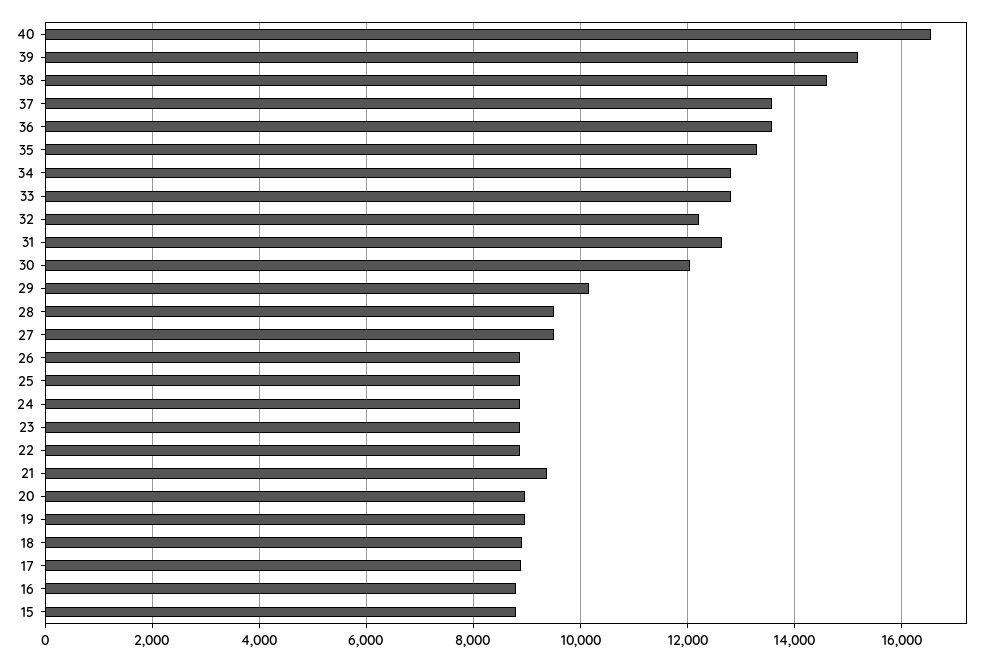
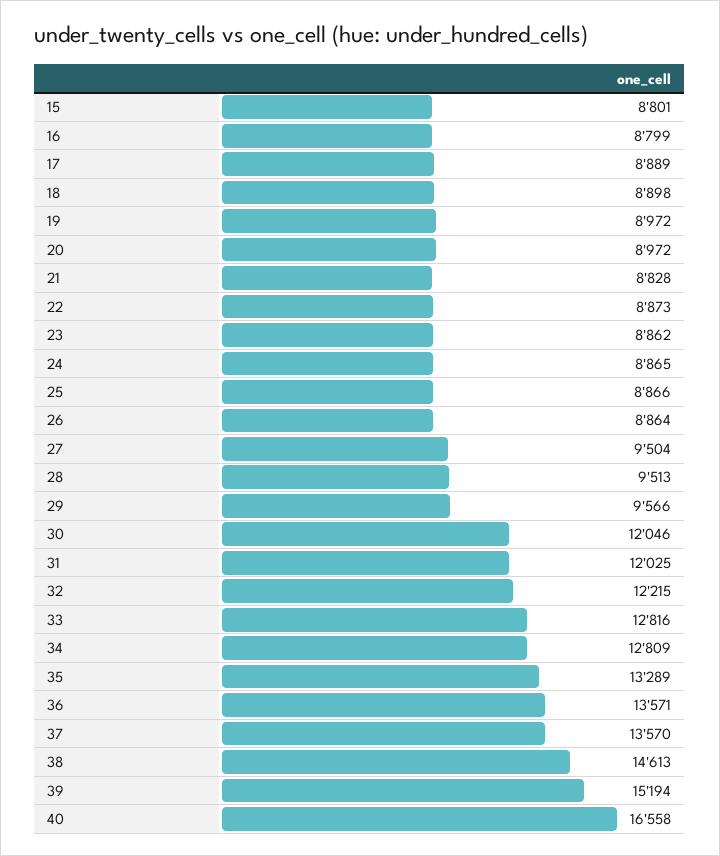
  {
    "40": 16558,
    "39": 15194,
    "38": 14613,
    "37": 13570,
    "36": 13571,
    "35": 13289,
    "34": 12809,
    "33": 12816,
    "32": 12215,
-   "31": 12600,
+   "31": 12025,
    "30": 12046,
-   "29": 10200,
+   "29": 9566,
    "28": 9513,
    "27": 9504,
    "26": 8864,
    "25": 8866,
    "24": 8865,
    "23": 8862,
    "22": 8873,
-   "21": 9400,
+   "21": 8828,
    "20": 8972,
    "19": 8972,
    "18": 8898,
    "17": 8889,
    "16": 8799,
    "15": 8801
  }

